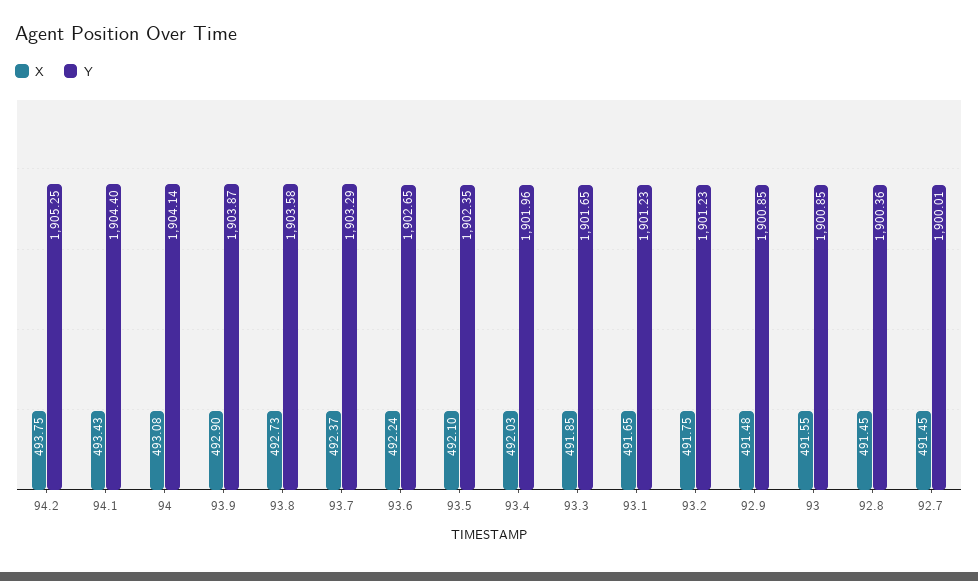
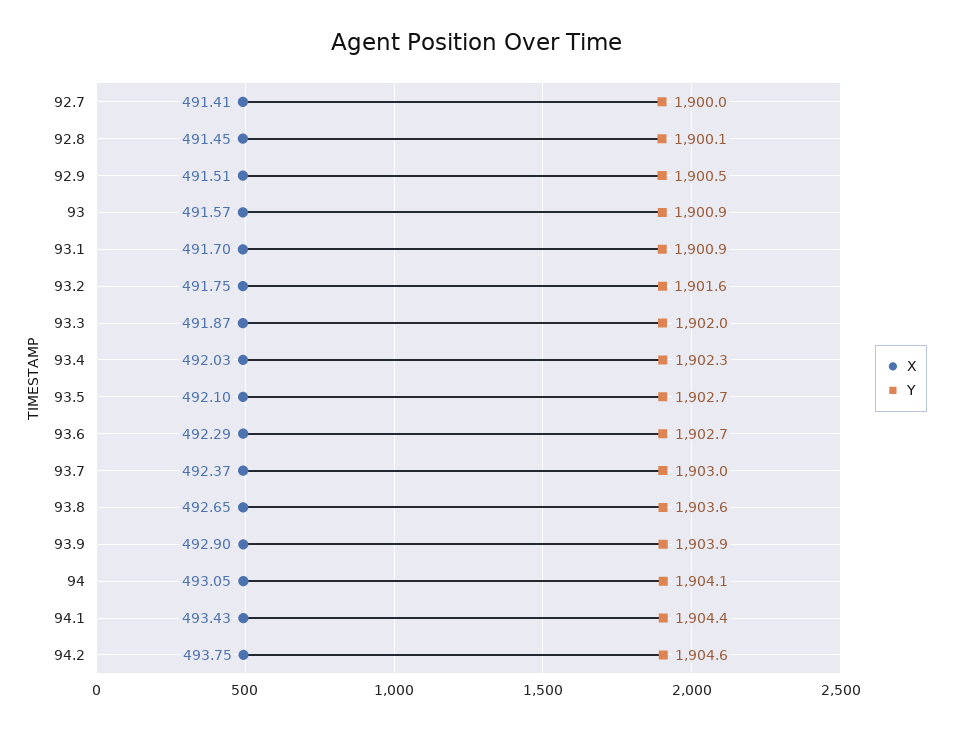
  {
    "X": {
      "94.2": 493.75,
      "94.1": 493.43,
-     "94": 493.08,
+     "94": 493.05,
      "93.9": 492.9,
-     "93.8": 492.73,
+     "93.8": 492.65,
      "93.7": 492.37,
-     "93.6": 492.24,
+     "93.6": 492.29,
      "93.5": 492.1,
      "93.4": 492.03,
-     "93.3": 491.85,
+     "93.3": 491.87,
-     "93.1": 491.65,
+     "93.1": 491.7,
      "93.2": 491.75,
-     "92.9": 491.48,
+     "92.9": 491.51,
-     "93": 491.55,
+     "93": 491.57,
      "92.8": 491.45,
-     "92.7": 491.45
+     "92.7": 491.41
    },
    "Y": {
-     "94.2": 1905.25,
+     "94.2": 1904.6,
      "94.1": 1904.4,
      "94": 1904.14,
      "93.9": 1903.87,
      "93.8": 1903.58,
-     "93.7": 1903.29,
+     "93.7": 1903,
      "93.6": 1902.65,
-     "93.5": 1902.35,
+     "93.5": 1902.7,
-     "93.4": 1901.96,
+     "93.4": 1902.3,
-     "93.3": 1901.65,
+     "93.3": 1902,
-     "93.1": 1901.23,
+     "93.1": 1900.9,
-     "93.2": 1901.23,
+     "93.2": 1901.6,
-     "92.9": 1900.85,
+     "92.9": 1900.5,
      "93": 1900.85,
-     "92.8": 1900.36,
+     "92.8": 1900.1,
      "92.7": 1900.01
    }
  }

